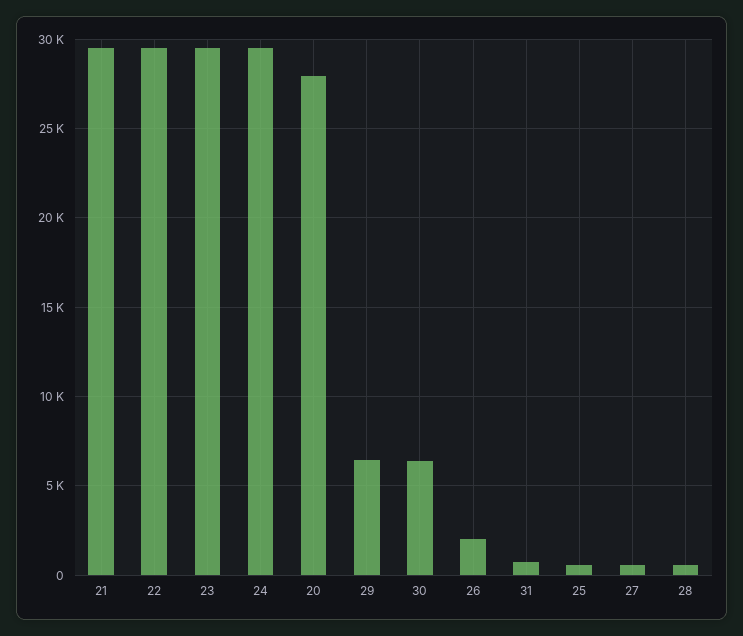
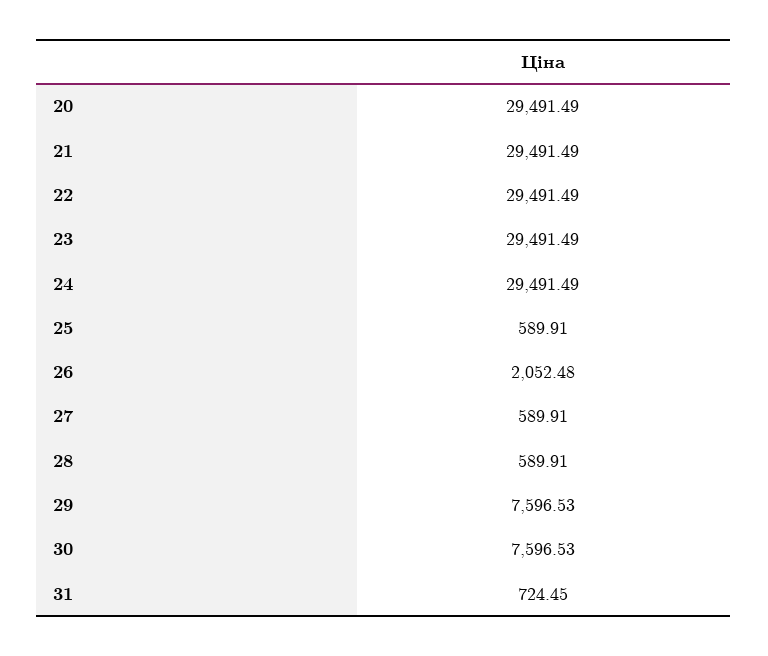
  {
    "21": 29491.49,
    "22": 29491.49,
    "23": 29491.49,
    "24": 29491.49,
-   "20": 28000,
+   "20": 29491.49,
-   "29": 6500,
+   "29": 7596.53,
-   "30": 6500,
+   "30": 7596.53,
    "26": 2052.48,
    "31": 724.45,
    "25": 589.91,
    "27": 589.91,
    "28": 589.91
  }

